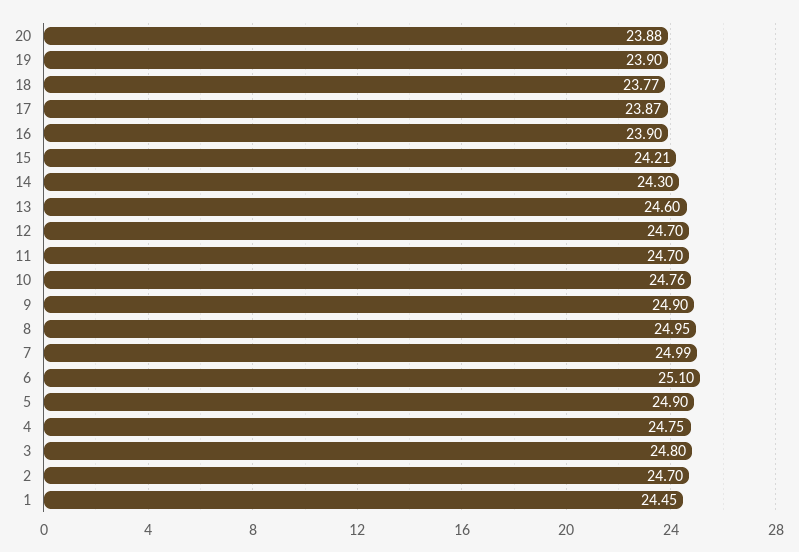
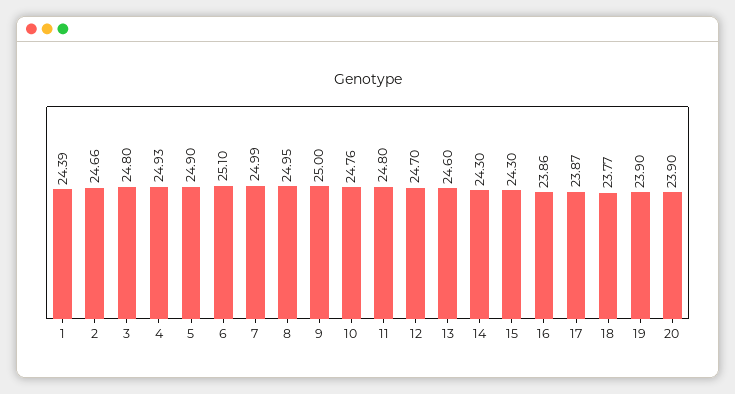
  {
-   "20": 23.88,
+   "20": 23.9,
    "19": 23.9,
    "18": 23.77,
    "17": 23.87,
-   "16": 23.9,
+   "16": 23.86,
-   "15": 24.21,
+   "15": 24.3,
    "14": 24.3,
    "13": 24.6,
    "12": 24.7,
-   "11": 24.7,
+   "11": 24.8,
    "10": 24.76,
-   "9": 24.9,
+   "9": 25,
    "8": 24.95,
    "7": 24.99,
    "6": 25.1,
    "5": 24.9,
-   "4": 24.75,
+   "4": 24.93,
    "3": 24.8,
-   "2": 24.7,
+   "2": 24.66,
-   "1": 24.45
+   "1": 24.39
  }

